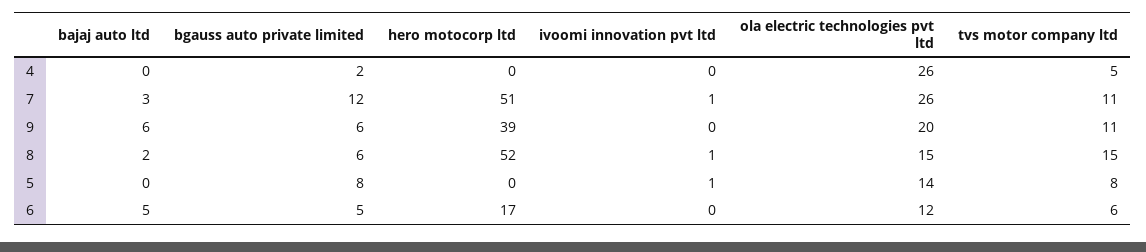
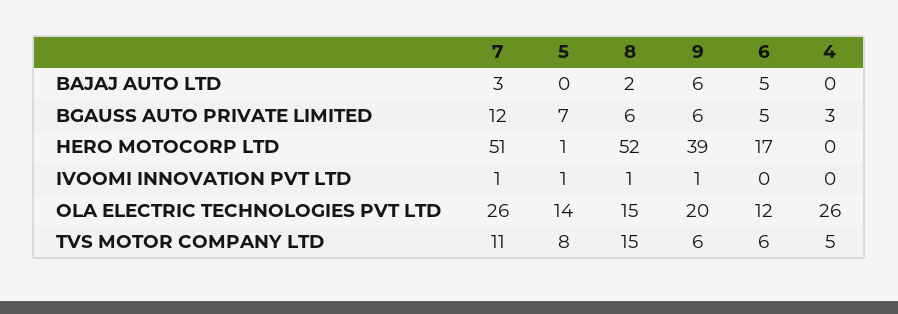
  {
    "bajaj auto ltd": {
      "4": 0,
      "7": 3,
      "9": 6,
      "8": 2,
      "5": 0,
      "6": 5
    },
    "bgauss auto private limited": {
-     "4": 2,
+     "4": 3,
      "7": 12,
      "9": 6,
      "8": 6,
-     "5": 8,
+     "5": 7,
      "6": 5
    },
    "hero motocorp ltd": {
      "4": 0,
      "7": 51,
      "9": 39,
      "8": 52,
-     "5": 0,
+     "5": 1,
      "6": 17
    },
    "ivoomi innovation pvt ltd": {
      "4": 0,
      "7": 1,
-     "9": 0,
+     "9": 1,
      "8": 1,
      "5": 1,
      "6": 0
    },
    "ola electric technologies pvt ltd": {
      "4": 26,
      "7": 26,
      "9": 20,
      "8": 15,
      "5": 14,
      "6": 12
    },
    "tvs motor company ltd": {
      "4": 5,
      "7": 11,
-     "9": 11,
+     "9": 6,
      "8": 15,
      "5": 8,
      "6": 6
    }
  }

